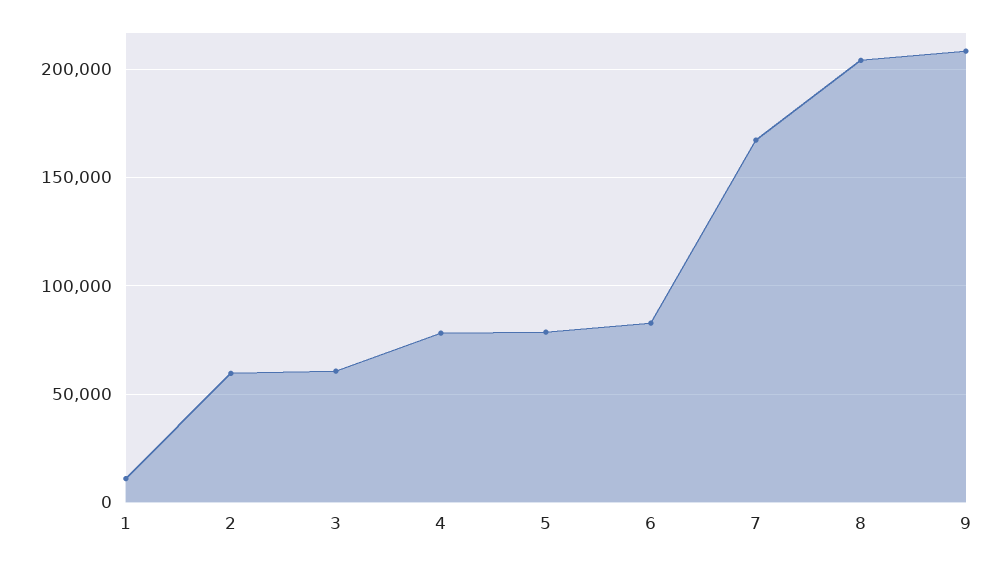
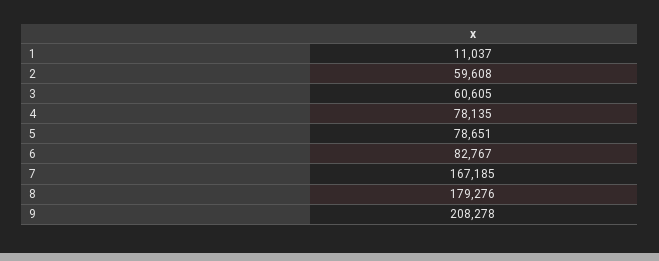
  {
    "1": 11037,
    "2": 59608,
    "3": 60605,
    "4": 78135,
    "5": 78651,
    "6": 82767,
    "7": 167185,
-   "8": 205000,
+   "8": 179276,
    "9": 208278
  }

